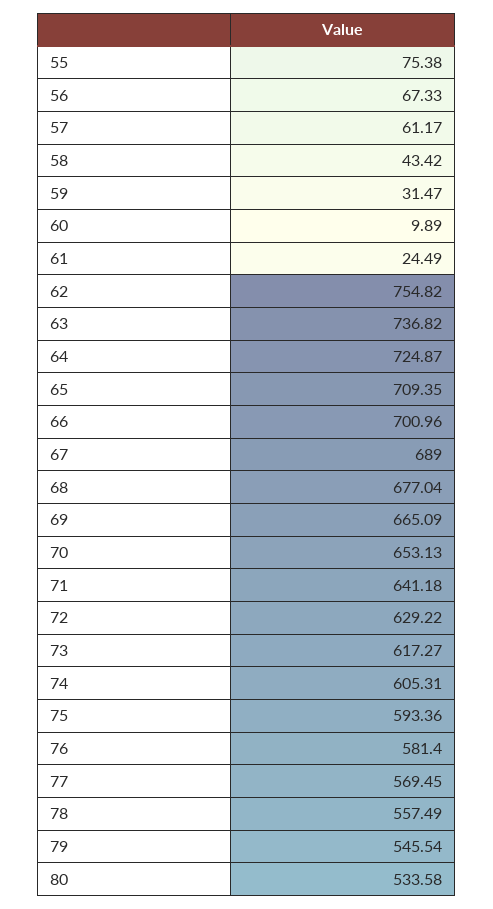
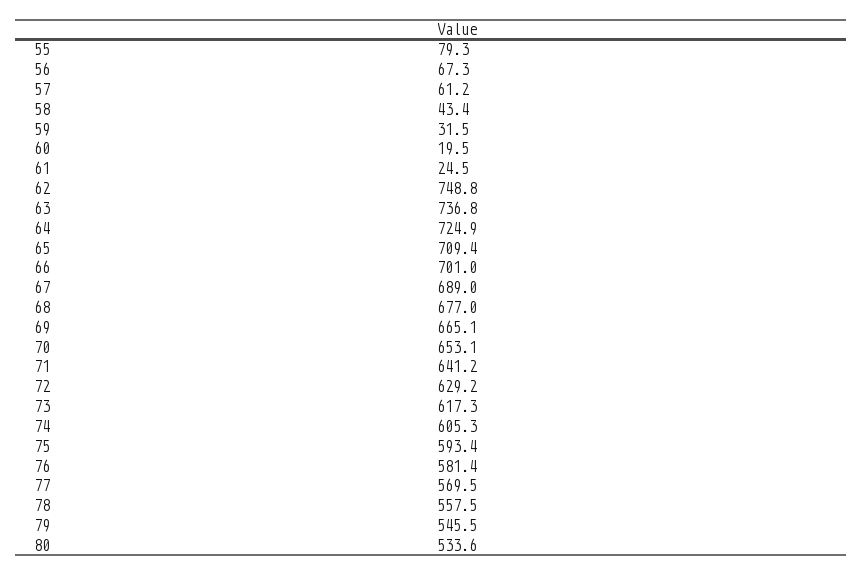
  {
-   "55": 75.38,
+   "55": 79.3,
    "56": 67.33,
    "57": 61.17,
    "58": 43.42,
    "59": 31.47,
-   "60": 9.89,
+   "60": 19.5,
    "61": 24.49,
-   "62": 754.82,
+   "62": 748.8,
    "63": 736.82,
    "64": 724.87,
    "65": 709.35,
    "66": 700.96,
    "67": 689,
    "68": 677.04,
    "69": 665.09,
    "70": 653.13,
    "71": 641.18,
    "72": 629.22,
    "73": 617.27,
    "74": 605.31,
    "75": 593.36,
    "76": 581.4,
    "77": 569.45,
    "78": 557.49,
    "79": 545.54,
    "80": 533.58
  }

